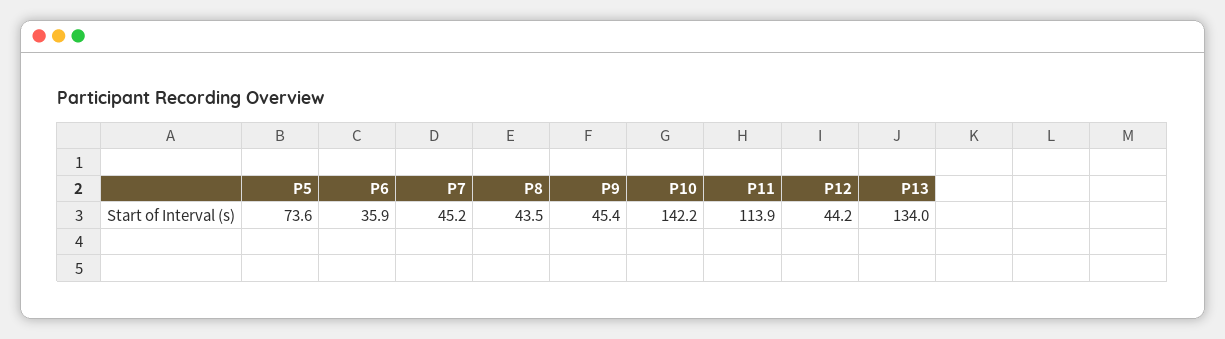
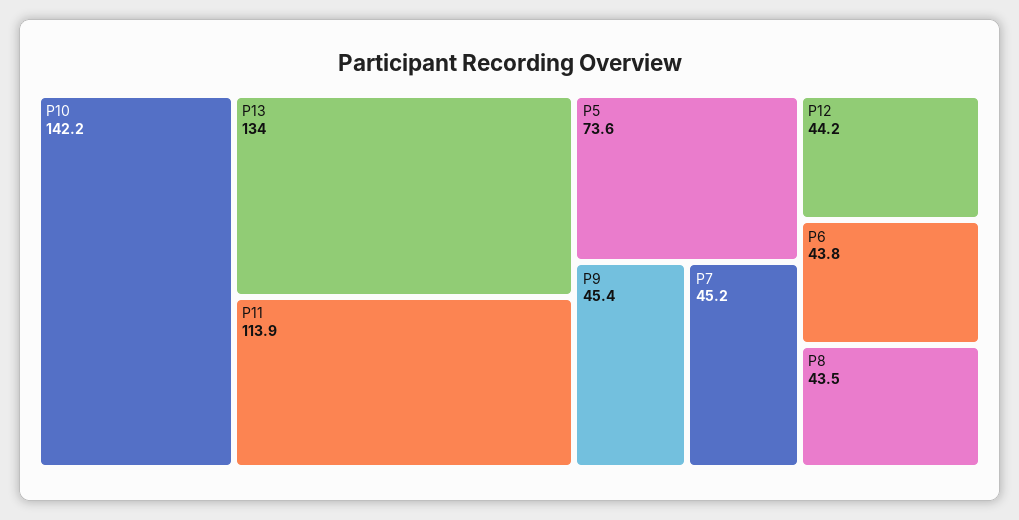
  {
    "P5": 73.6,
-   "P6": 35.9,
+   "P6": 43.8,
    "P7": 45.2,
    "P8": 43.5,
    "P9": 45.4,
    "P10": 142.2,
    "P11": 113.9,
    "P12": 44.2,
    "P13": 134
  }

